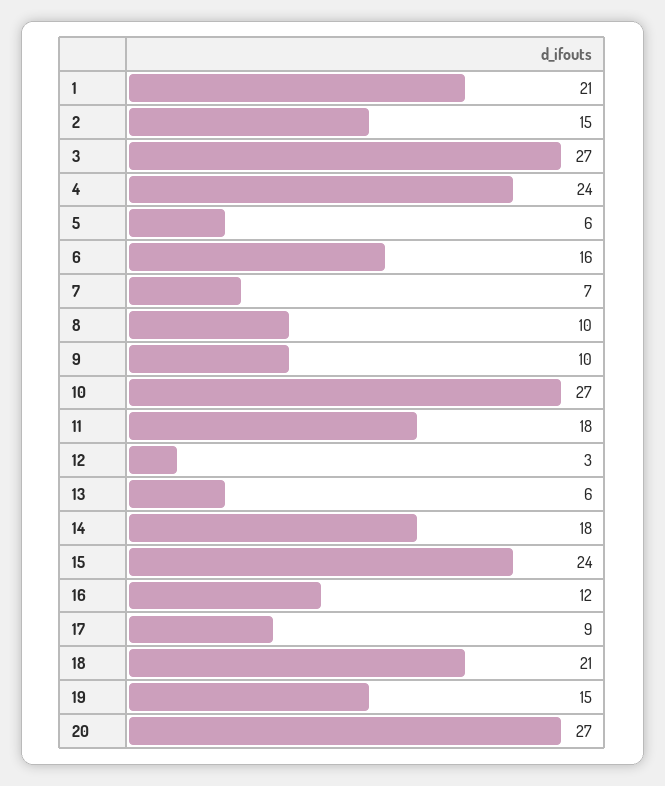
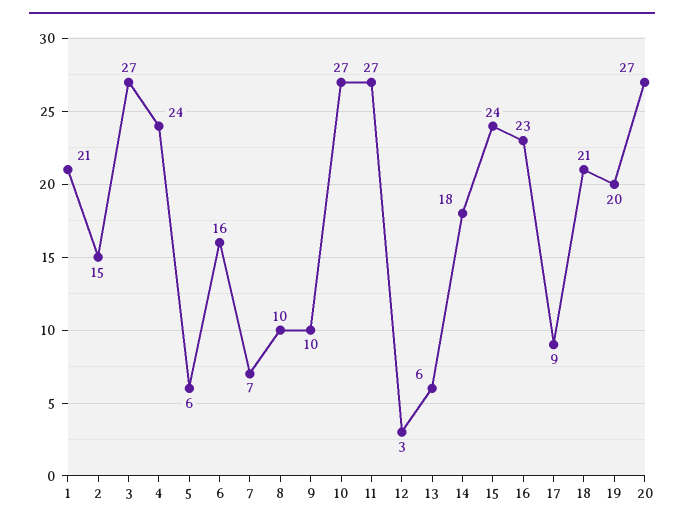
  {
    "1": 21,
    "2": 15,
    "3": 27,
    "4": 24,
    "5": 6,
    "6": 16,
    "7": 7,
    "8": 10,
    "9": 10,
    "10": 27,
-   "11": 18,
+   "11": 27,
    "12": 3,
    "13": 6,
    "14": 18,
    "15": 24,
-   "16": 12,
+   "16": 23,
    "17": 9,
    "18": 21,
-   "19": 15,
+   "19": 20,
    "20": 27
  }

